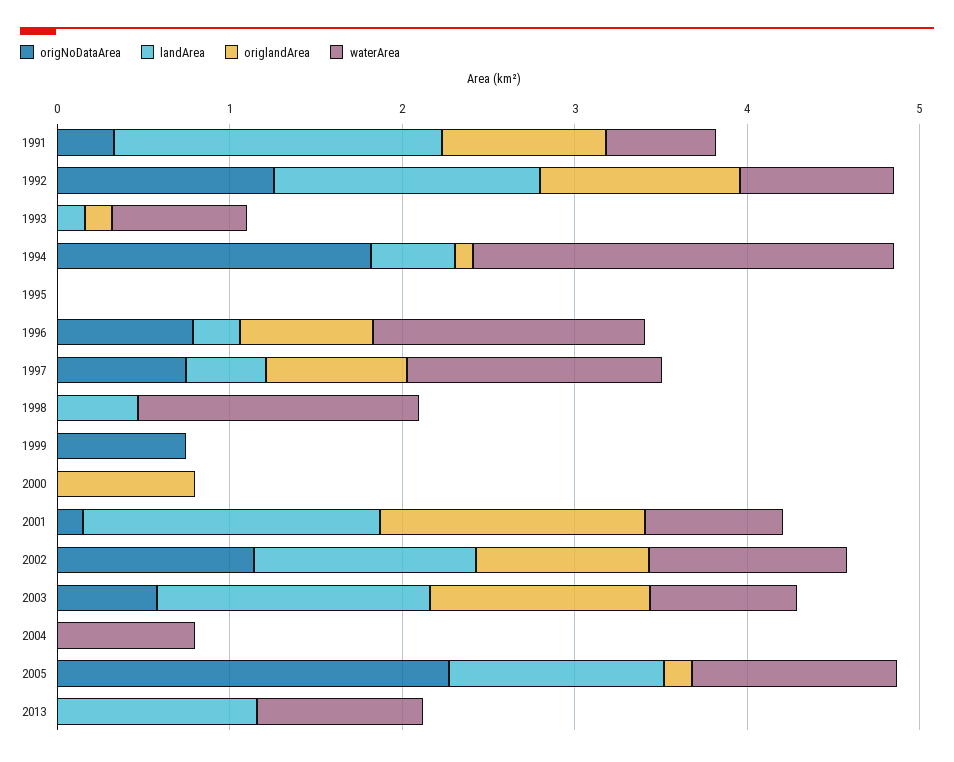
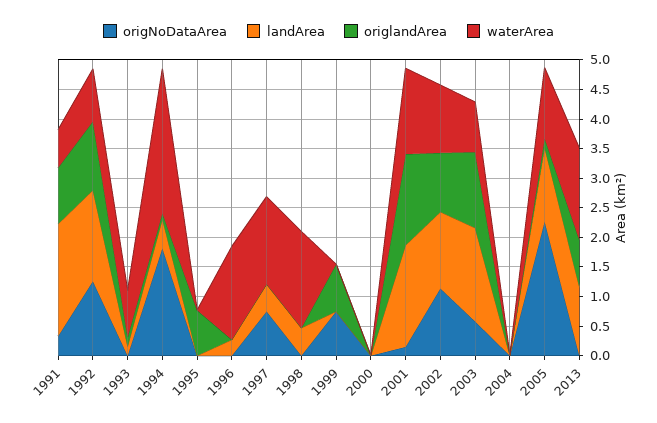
  {
    "origNoDataArea": {
      "1991": 0.4,
      "1992": 1.2,
      "1993": 0,
      "1994": 1.8,
      "1995": 0,
-     "1996": 0.8,
+     "1996": 0,
      "1997": 0.8,
      "1998": 0,
      "1999": 0.8,
      "2000": 0,
      "2001": 0.2,
      "2002": 1.2,
      "2003": 0.6,
      "2004": 0,
      "2005": 2.2,
      "2013": 0
    },
    "landArea": {
      "1991": 2,
      "1992": 1.6,
      "1993": 0.2,
      "1994": 0.4,
      "1995": 0,
      "1996": 0.2,
      "1997": 0.4,
      "1998": 0.4,
      "1999": 0,
      "2000": 0,
      "2001": 1.8,
      "2002": 1.2,
      "2003": 1.6,
      "2004": 0,
      "2005": 1.2,
      "2013": 1.2
    },
    "origlandArea": {
      "1991": 1,
      "1992": 1.2,
      "1993": 0.2,
      "1994": 0.2,
-     "1995": 0,
+     "1995": 0.75,
-     "1996": 0.8,
+     "1996": 0,
-     "1997": 0.8,
+     "1997": 0,
      "1998": 0,
-     "1999": 0,
+     "1999": 0.75,
-     "2000": 0.8,
+     "2000": 0,
      "2001": 1.6,
      "2002": 1,
      "2003": 1.2,
      "2004": 0,
      "2005": 0.2,
-     "2013": 0
+     "2013": 0.75
    },
    "waterArea": {
      "1991": 0.6,
      "1992": 0.8,
      "1993": 0.8,
      "1994": 2.4,
      "1995": 0,
      "1996": 1.6,
      "1997": 1.4,
      "1998": 1.6,
      "1999": 0,
      "2000": 0,
-     "2001": 0.8,
+     "2001": 1.5,
      "2002": 1.2,
      "2003": 0.8,
-     "2004": 0.8,
+     "2004": 0,
      "2005": 1.2,
-     "2013": 1
+     "2013": 1.5
    }
  }

